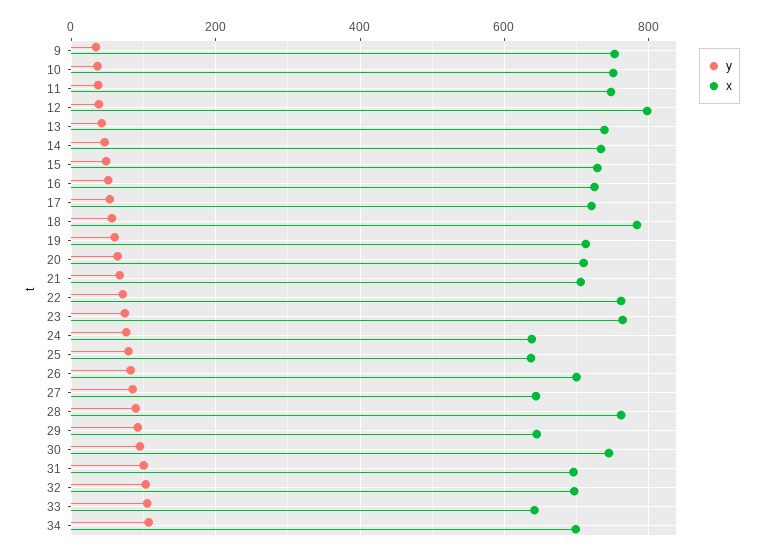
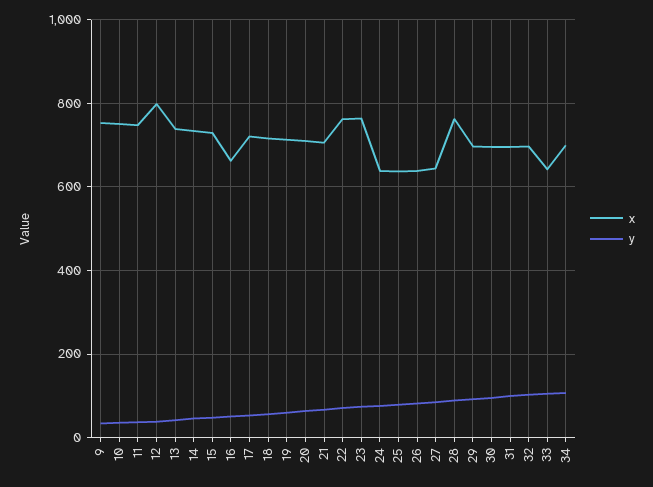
  {
    "y": {
      "9": 40,
      "10": 40,
      "11": 40,
      "12": 40,
      "13": 40,
      "14": 40,
      "15": 40,
      "16": 60,
      "17": 60,
      "18": 60,
      "19": 60,
      "20": 60,
      "21": 60,
      "22": 80,
      "23": 80,
      "24": 80,
      "25": 80,
      "26": 80,
      "27": 80,
      "28": 80,
      "29": 100,
      "30": 100,
      "31": 100,
      "32": 100,
      "33": 100,
      "34": 100
    },
    "x": {
      "9": 760,
      "10": 760,
      "11": 740,
      "12": 800,
      "13": 740,
      "14": 740,
      "15": 720,
-     "16": 720,
+     "16": 660,
      "17": 720,
-     "18": 780,
+     "18": 720,
      "19": 720,
      "20": 720,
      "21": 700,
      "22": 760,
      "23": 760,
      "24": 640,
      "25": 640,
-     "26": 700,
+     "26": 640,
      "27": 640,
      "28": 760,
-     "29": 640,
+     "29": 700,
-     "30": 740,
+     "30": 700,
      "31": 700,
      "32": 700,
      "33": 640,
      "34": 700
    }
  }

